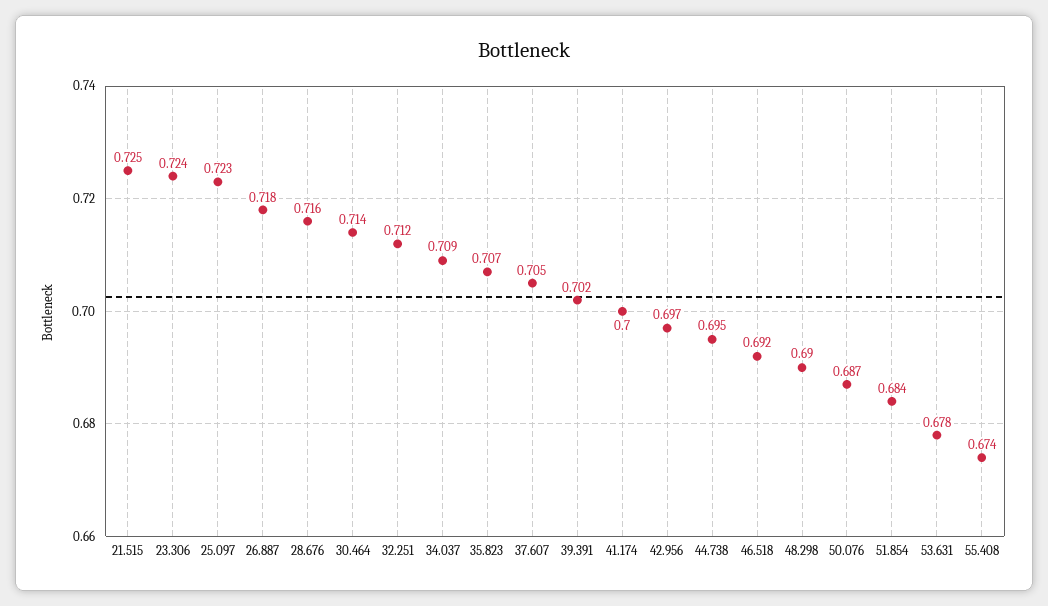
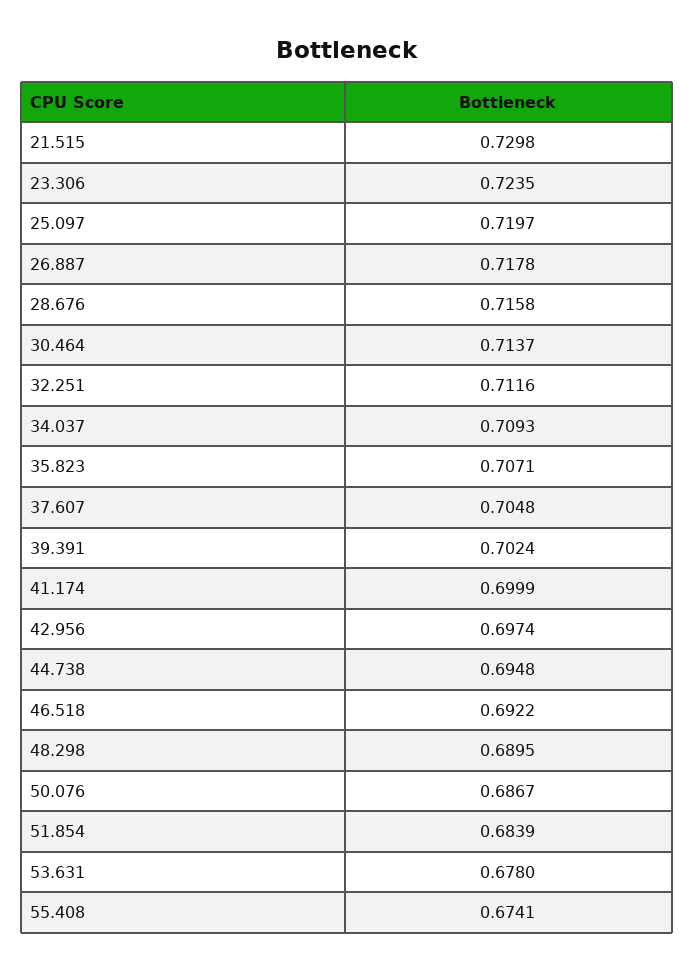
  {
-   "21.515": 0.725,
+   "21.515": 0.7298,
    "23.306": 0.7235,
-   "25.097": 0.723,
+   "25.097": 0.7197,
    "26.887": 0.7178,
    "28.676": 0.7158,
    "30.464": 0.7137,
    "32.251": 0.7116,
    "34.037": 0.7093,
    "35.823": 0.7071,
    "37.607": 0.7048,
    "39.391": 0.7024,
    "41.174": 0.6999,
    "42.956": 0.6974,
    "44.738": 0.6948,
    "46.518": 0.6922,
    "48.298": 0.6895,
    "50.076": 0.6867,
    "51.854": 0.6839,
    "53.631": 0.678,
    "55.408": 0.6741
  }

